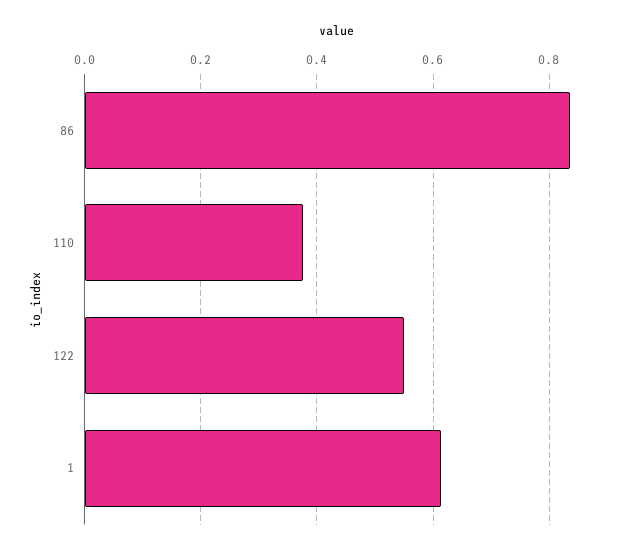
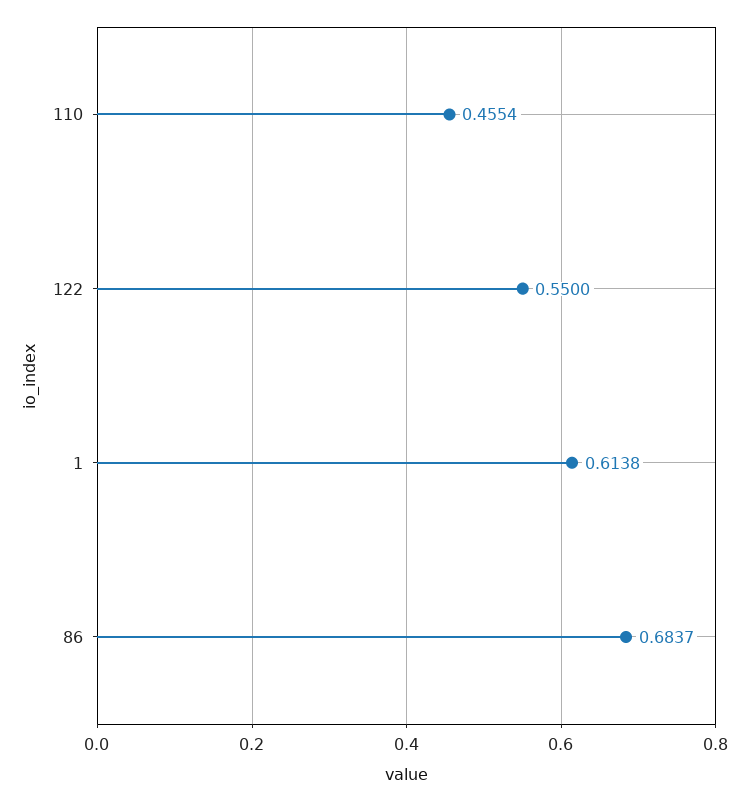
  {
-   "86": 0.84,
+   "86": 0.6837,
-   "110": 0.38,
+   "110": 0.4554,
    "122": 0.55,
    "1": 0.6138
  }

